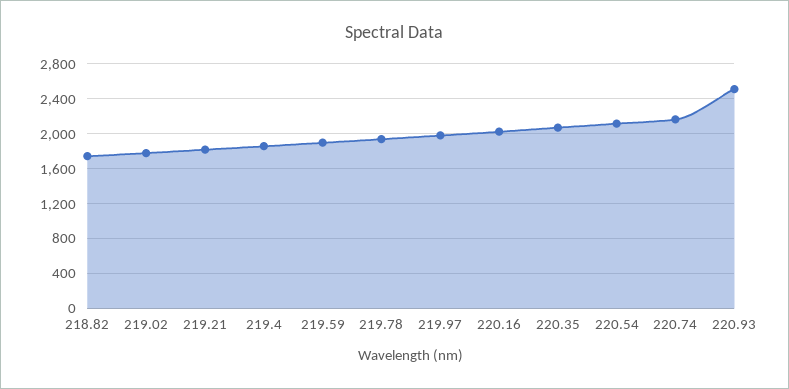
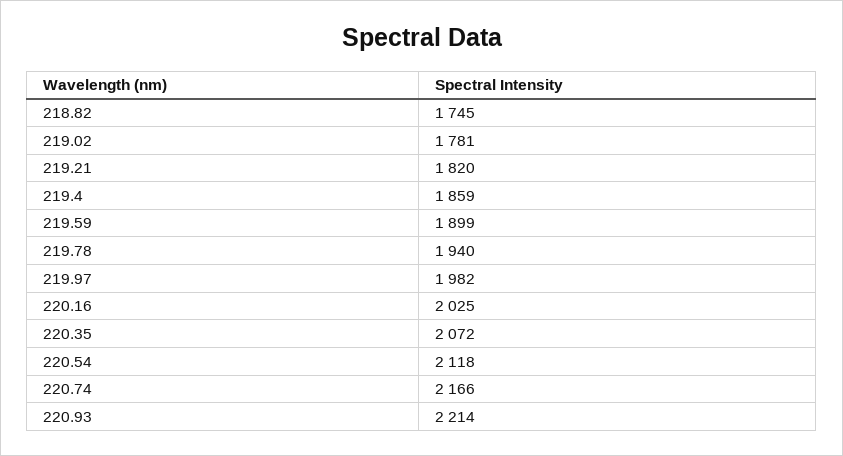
  {
    "218.82": 1745,
    "219.02": 1781,
    "219.21": 1820,
    "219.4": 1859,
    "219.59": 1899,
    "219.78": 1940,
    "219.97": 1982,
    "220.16": 2025,
    "220.35": 2072,
    "220.54": 2118,
    "220.74": 2166,
-   "220.93": 2500
+   "220.93": 2214
  }

